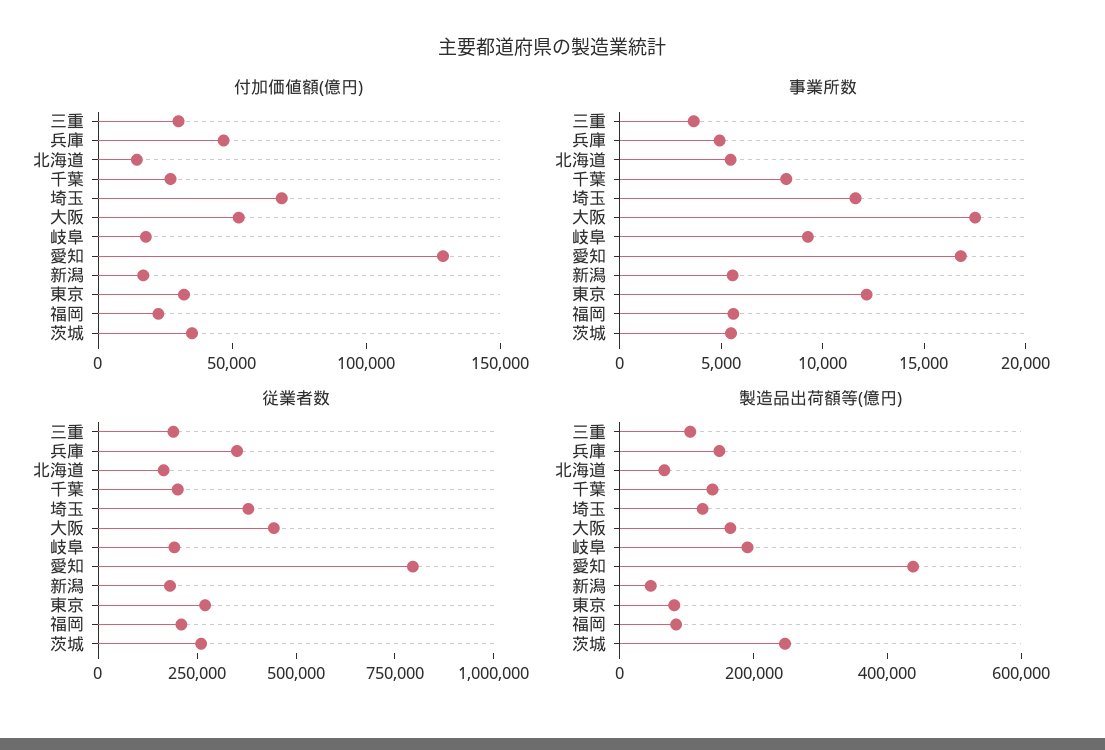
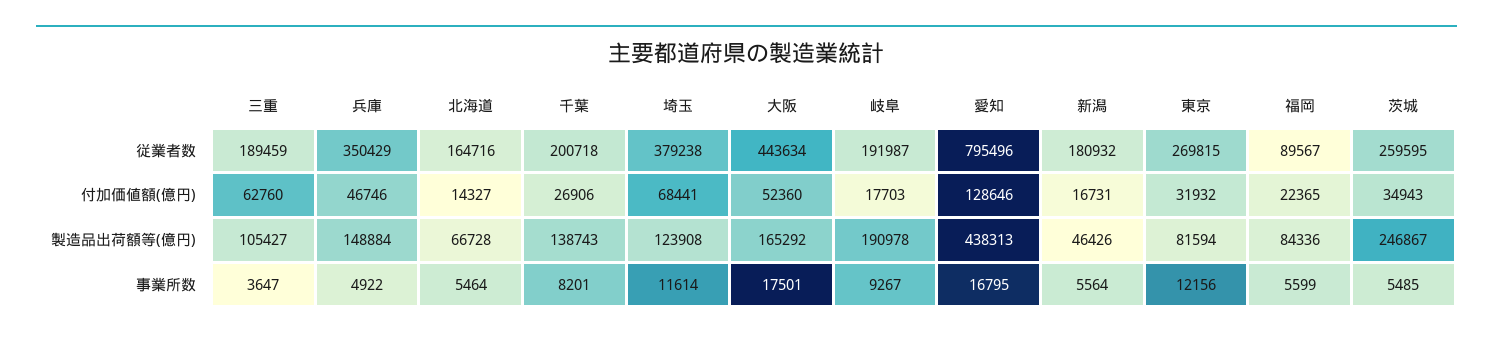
  {
    "付加価値額(億円)": {
-     "三重": 30000,
+     "三重": 62760,
      "兵庫": 46746,
      "北海道": 14327,
      "千葉": 26906,
      "埼玉": 68441,
      "大阪": 52360,
      "岐阜": 17703,
      "愛知": 128646,
      "新潟": 16731,
      "東京": 31932,
      "福岡": 22365,
      "茨城": 34943
    },
    "事業所数": {
      "三重": 3647,
      "兵庫": 4922,
      "北海道": 5464,
      "千葉": 8201,
      "埼玉": 11614,
      "大阪": 17501,
      "岐阜": 9267,
      "愛知": 16795,
      "新潟": 5564,
      "東京": 12156,
      "福岡": 5599,
      "茨城": 5485
    },
    "従業者数": {
      "三重": 189459,
      "兵庫": 350429,
      "北海道": 164716,
      "千葉": 200718,
      "埼玉": 379238,
      "大阪": 443634,
      "岐阜": 191987,
      "愛知": 795496,
      "新潟": 180932,
      "東京": 269815,
-     "福岡": 200000,
+     "福岡": 89567,
      "茨城": 259595
    },
    "製造品出荷額等(億円)": {
      "三重": 105427,
      "兵庫": 148884,
      "北海道": 66728,
      "千葉": 138743,
      "埼玉": 123908,
      "大阪": 165292,
      "岐阜": 190978,
      "愛知": 438313,
      "新潟": 46426,
      "東京": 81594,
      "福岡": 84336,
      "茨城": 246867
    }
  }

